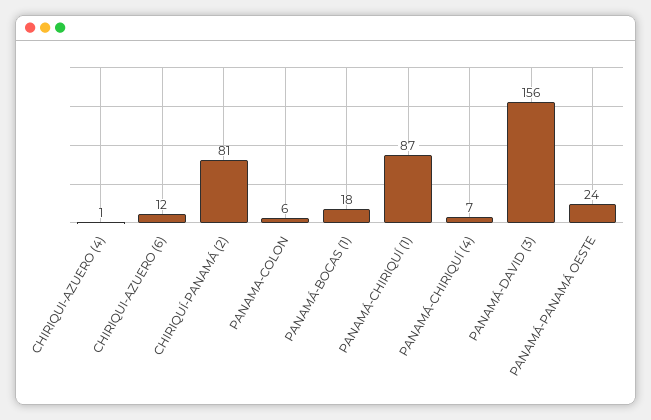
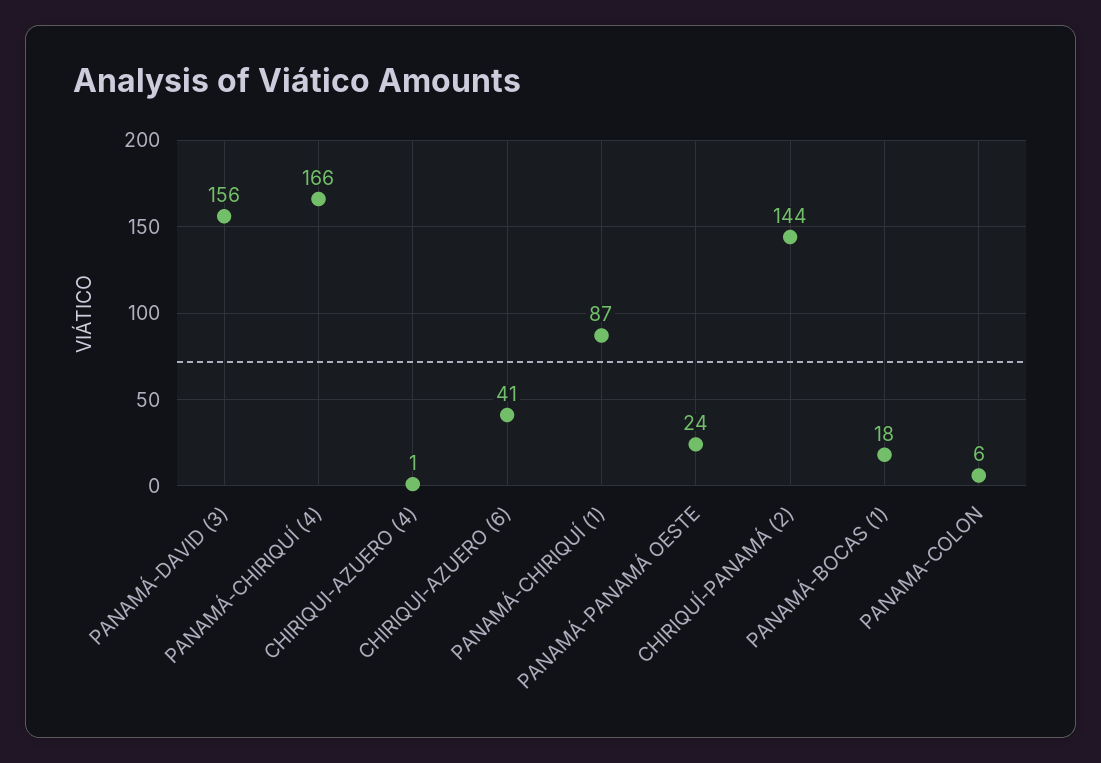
  {
    "CHIRIQUI-AZUERO (4)": 1,
-   "CHIRIQUI-AZUERO (6)": 12,
+   "CHIRIQUI-AZUERO (6)": 41,
-   "CHIRIQUÍ-PANAMÁ (2)": 81,
+   "CHIRIQUÍ-PANAMÁ (2)": 144,
    "PANAMA-COLON": 6,
    "PANAMÁ-BOCAS (1)": 18,
    "PANAMÁ-CHIRIQUÍ (1)": 87,
-   "PANAMÁ-CHIRIQUÍ (4)": 7,
+   "PANAMÁ-CHIRIQUÍ (4)": 166,
    "PANAMÁ-DAVID (3)": 156,
    "PANAMÁ-PANAMÁ OESTE": 24
  }

